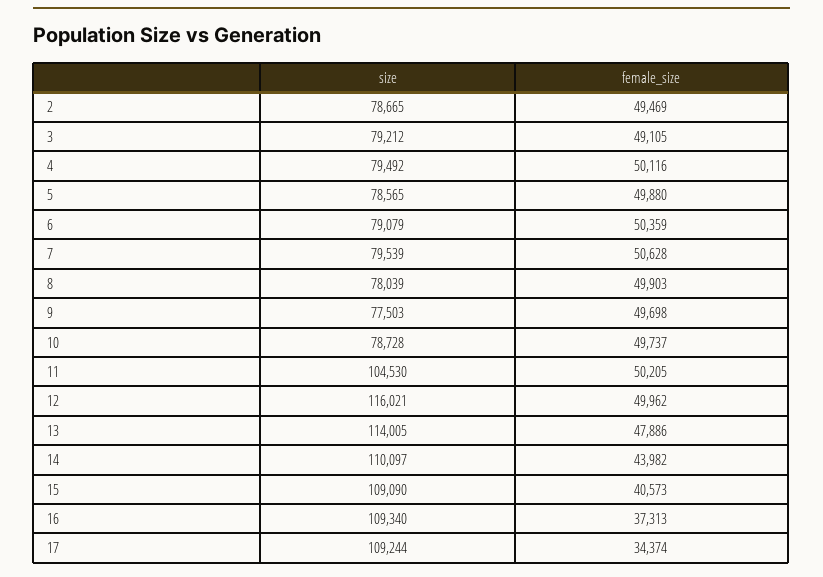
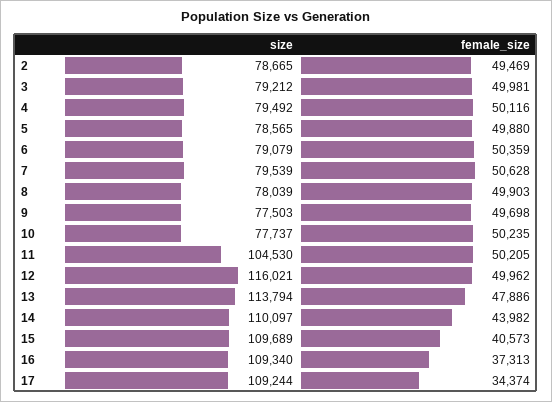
  {
    "size": {
      "2": 78665,
      "3": 79212,
      "4": 79492,
      "5": 78565,
      "6": 79079,
      "7": 79539,
      "8": 78039,
      "9": 77503,
-     "10": 78728,
+     "10": 77737,
      "11": 104530,
      "12": 116021,
-     "13": 114005,
+     "13": 113794,
      "14": 110097,
-     "15": 109090,
+     "15": 109689,
      "16": 109340,
      "17": 109244
    },
    "female_size": {
      "2": 49469,
-     "3": 49105,
+     "3": 49981,
      "4": 50116,
      "5": 49880,
      "6": 50359,
      "7": 50628,
      "8": 49903,
      "9": 49698,
-     "10": 49737,
+     "10": 50235,
      "11": 50205,
      "12": 49962,
      "13": 47886,
      "14": 43982,
      "15": 40573,
      "16": 37313,
      "17": 34374
    }
  }

